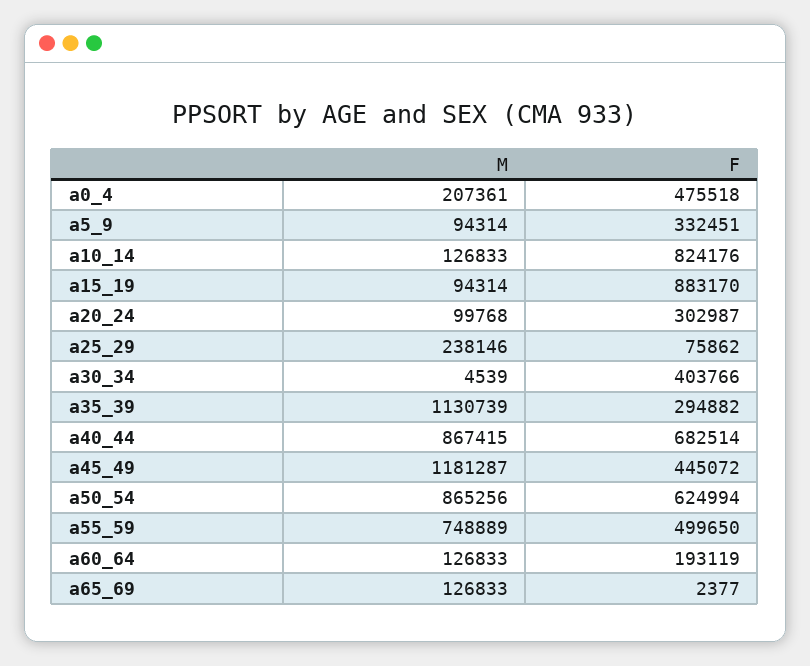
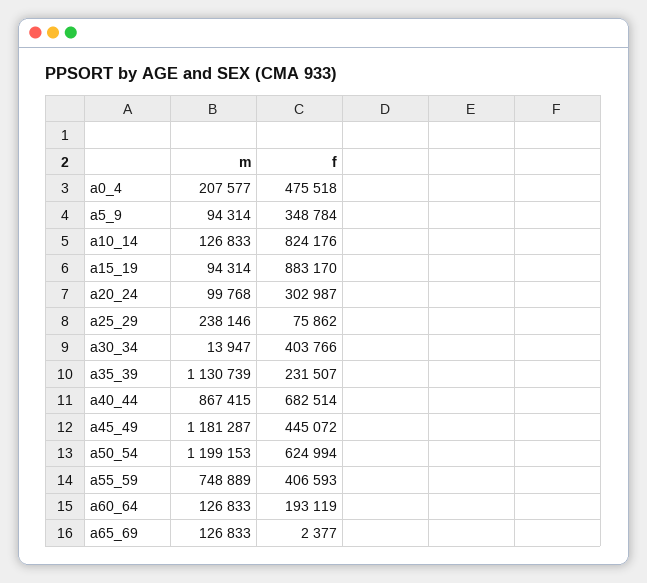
  {
    "M": {
-     "a0_4": 207361,
+     "a0_4": 207577,
      "a5_9": 94314,
      "a10_14": 126833,
      "a15_19": 94314,
      "a20_24": 99768,
      "a25_29": 238146,
-     "a30_34": 4539,
+     "a30_34": 13947,
      "a35_39": 1130739,
      "a40_44": 867415,
      "a45_49": 1181287,
-     "a50_54": 865256,
+     "a50_54": 1199153,
      "a55_59": 748889,
      "a60_64": 126833,
      "a65_69": 126833
    },
    "F": {
      "a0_4": 475518,
-     "a5_9": 332451,
+     "a5_9": 348784,
      "a10_14": 824176,
      "a15_19": 883170,
      "a20_24": 302987,
      "a25_29": 75862,
      "a30_34": 403766,
-     "a35_39": 294882,
+     "a35_39": 231507,
      "a40_44": 682514,
      "a45_49": 445072,
      "a50_54": 624994,
-     "a55_59": 499650,
+     "a55_59": 406593,
      "a60_64": 193119,
      "a65_69": 2377
    }
  }

